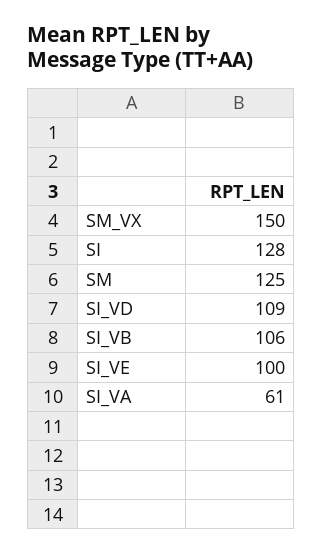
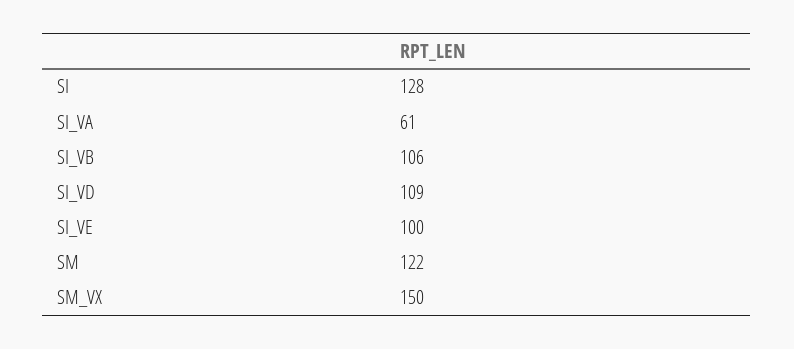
  {
    "SM_VX": 150,
    "SI": 128,
-   "SM": 125,
+   "SM": 122,
    "SI_VD": 109,
    "SI_VB": 106,
    "SI_VE": 100,
    "SI_VA": 61
  }

